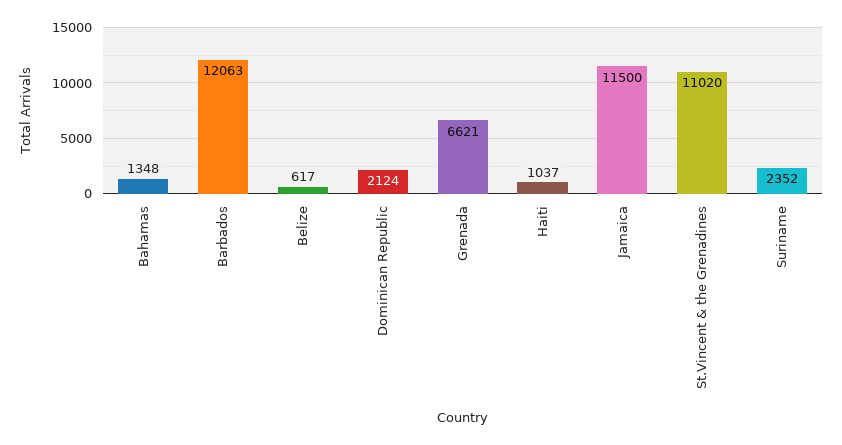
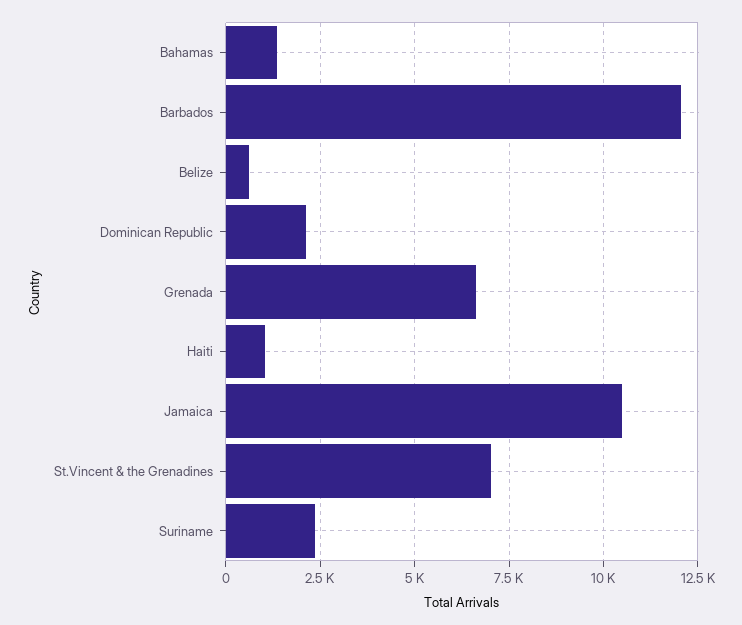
  {
    "Bahamas": 1348,
    "Barbados": 12063,
    "Belize": 617,
    "Dominican Republic": 2124,
    "Grenada": 6621,
    "Haiti": 1037,
-   "Jamaica": 11500,
+   "Jamaica": 10500,
-   "St.Vincent & the Grenadines": 11020,
+   "St.Vincent & the Grenadines": 7000,
    "Suriname": 2352
  }

